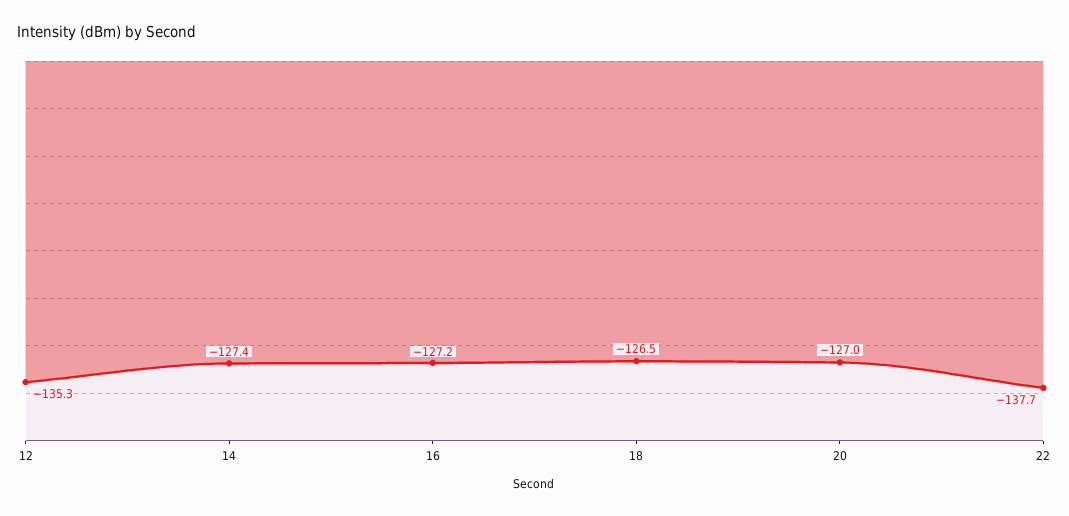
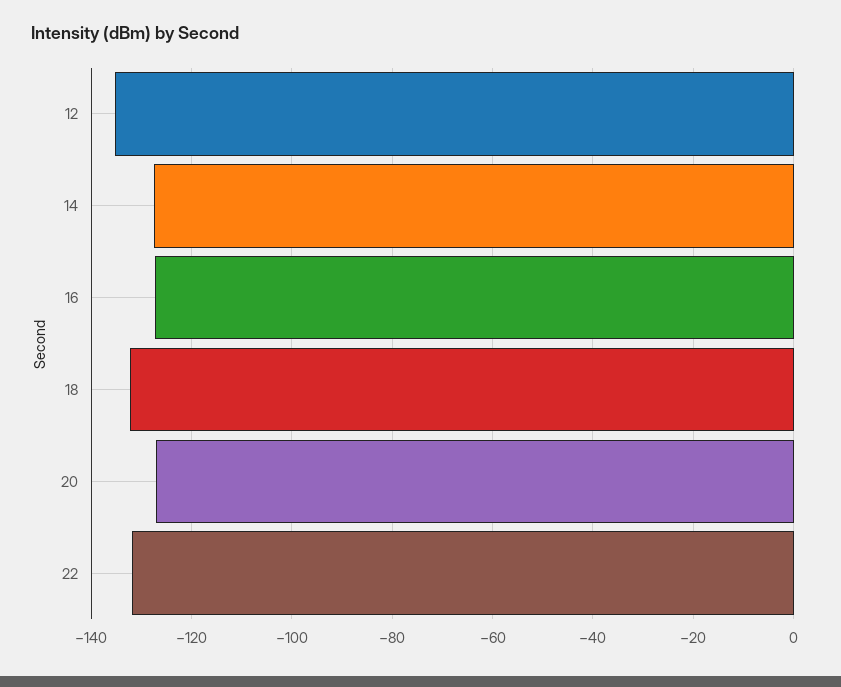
  {
    "12": -135.3,
    "14": -127.4,
    "16": -127.2,
-   "18": -126.5,
+   "18": -132,
    "20": -127,
-   "22": -137.7
+   "22": -132
  }

